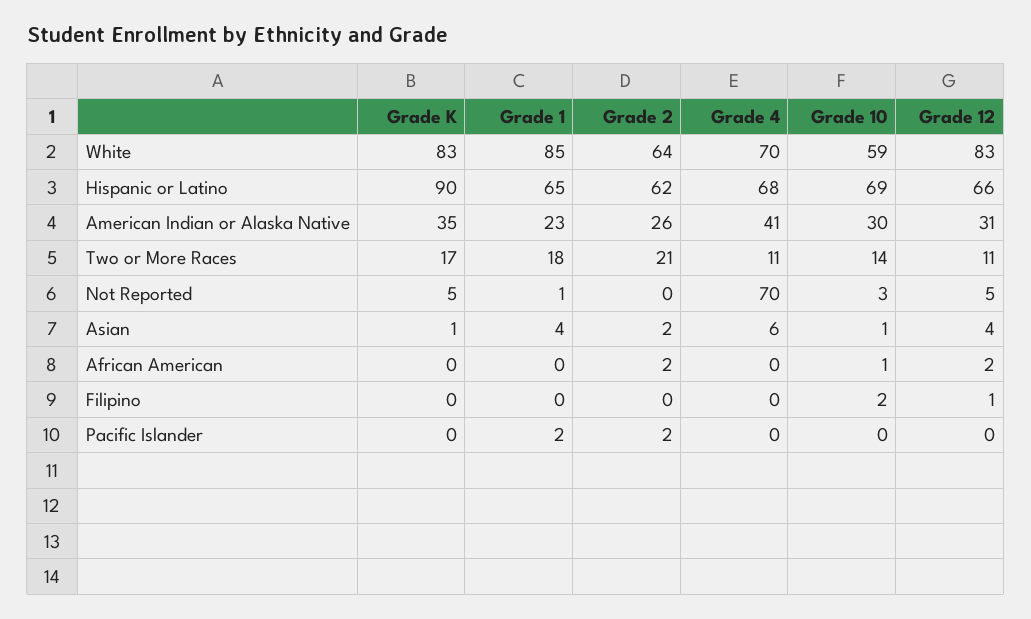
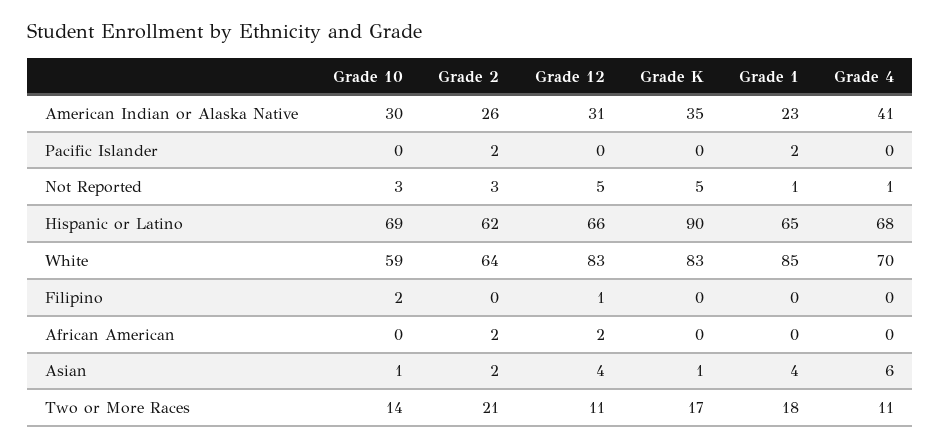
  {
    "Grade K": {
      "White": 83,
      "Hispanic or Latino": 90,
      "American Indian or Alaska Native": 35,
      "Two or More Races": 17,
      "Not Reported": 5,
      "Asian": 1,
      "African American": 0,
      "Filipino": 0,
      "Pacific Islander": 0
    },
    "Grade 1": {
      "White": 85,
      "Hispanic or Latino": 65,
      "American Indian or Alaska Native": 23,
      "Two or More Races": 18,
      "Not Reported": 1,
      "Asian": 4,
      "African American": 0,
      "Filipino": 0,
      "Pacific Islander": 2
    },
    "Grade 2": {
      "White": 64,
      "Hispanic or Latino": 62,
      "American Indian or Alaska Native": 26,
      "Two or More Races": 21,
-     "Not Reported": 0,
+     "Not Reported": 3,
      "Asian": 2,
      "African American": 2,
      "Filipino": 0,
      "Pacific Islander": 2
    },
    "Grade 4": {
      "White": 70,
      "Hispanic or Latino": 68,
      "American Indian or Alaska Native": 41,
      "Two or More Races": 11,
-     "Not Reported": 70,
+     "Not Reported": 1,
      "Asian": 6,
      "African American": 0,
      "Filipino": 0,
      "Pacific Islander": 0
    },
    "Grade 10": {
      "White": 59,
      "Hispanic or Latino": 69,
      "American Indian or Alaska Native": 30,
      "Two or More Races": 14,
      "Not Reported": 3,
      "Asian": 1,
-     "African American": 1,
+     "African American": 0,
      "Filipino": 2,
      "Pacific Islander": 0
    },
    "Grade 12": {
      "White": 83,
      "Hispanic or Latino": 66,
      "American Indian or Alaska Native": 31,
      "Two or More Races": 11,
      "Not Reported": 5,
      "Asian": 4,
      "African American": 2,
      "Filipino": 1,
      "Pacific Islander": 0
    }
  }

